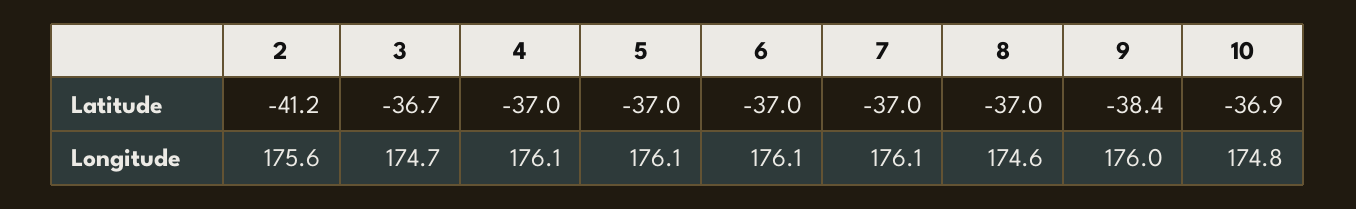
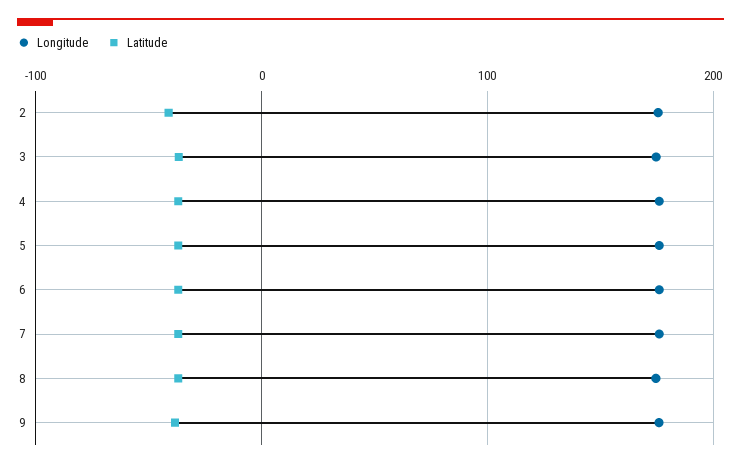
  {
    "Latitude": {
      "2": -41.2,
      "3": -36.7,
      "4": -37,
      "5": -37,
      "6": -37,
      "7": -37,
      "8": -37,
-     "9": -38.4,
+     "9": -38.4
-     "10": -36.9
    },
    "Longitude": {
      "2": 175.6,
      "3": 174.7,
      "4": 176.1,
      "5": 176.1,
      "6": 176.1,
      "7": 176.1,
      "8": 174.6,
-     "9": 176,
+     "9": 176
-     "10": 174.8
    }
  }

